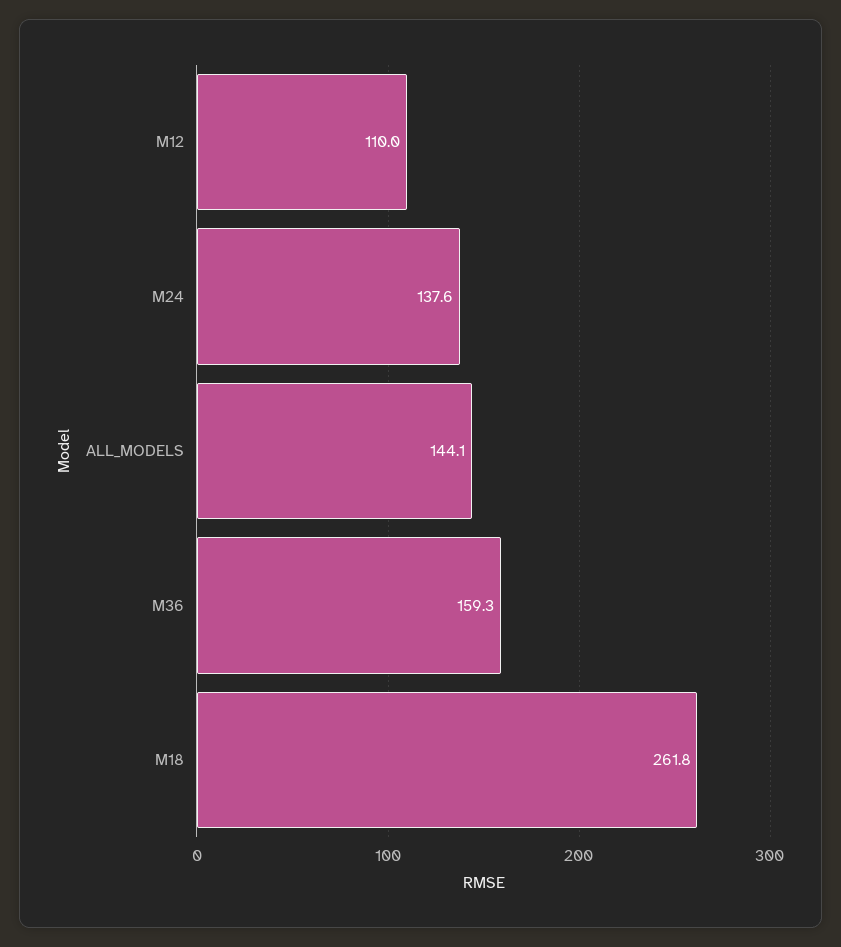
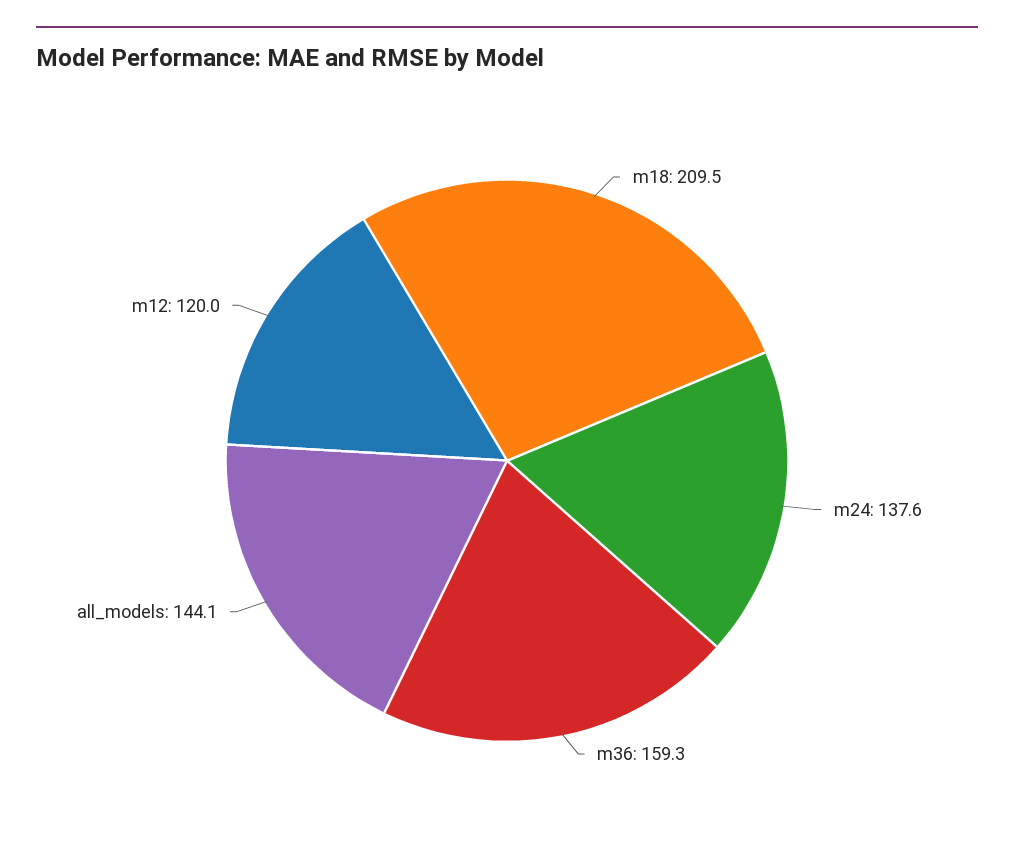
  {
-   "M12": 110,
+   "M12": 120,
    "M24": 137.6,
    "ALL_MODELS": 144.1,
    "M36": 159.3,
-   "M18": 261.8
+   "M18": 209.5
  }

